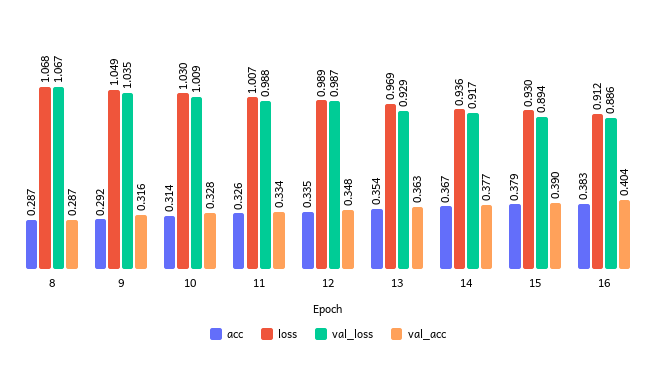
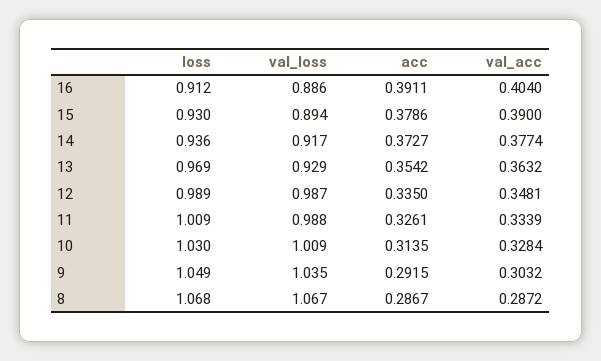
  {
    "acc": {
      "8": 0.2867,
      "9": 0.2915,
      "10": 0.3135,
      "11": 0.3261,
      "12": 0.335,
      "13": 0.3542,
-     "14": 0.367,
+     "14": 0.3727,
      "15": 0.3786,
-     "16": 0.383
+     "16": 0.3911
    },
    "loss": {
      "8": 1.068,
      "9": 1.049,
      "10": 1.03,
-     "11": 1.007,
+     "11": 1.009,
      "12": 0.989,
      "13": 0.969,
      "14": 0.936,
      "15": 0.93,
      "16": 0.912
    },
    "val_loss": {
      "8": 1.067,
      "9": 1.035,
      "10": 1.009,
      "11": 0.988,
      "12": 0.987,
      "13": 0.929,
      "14": 0.917,
      "15": 0.894,
      "16": 0.886
    },
    "val_acc": {
      "8": 0.2872,
-     "9": 0.316,
+     "9": 0.3032,
      "10": 0.3284,
      "11": 0.3339,
      "12": 0.3481,
      "13": 0.3632,
      "14": 0.3774,
      "15": 0.39,
      "16": 0.404
    }
  }

